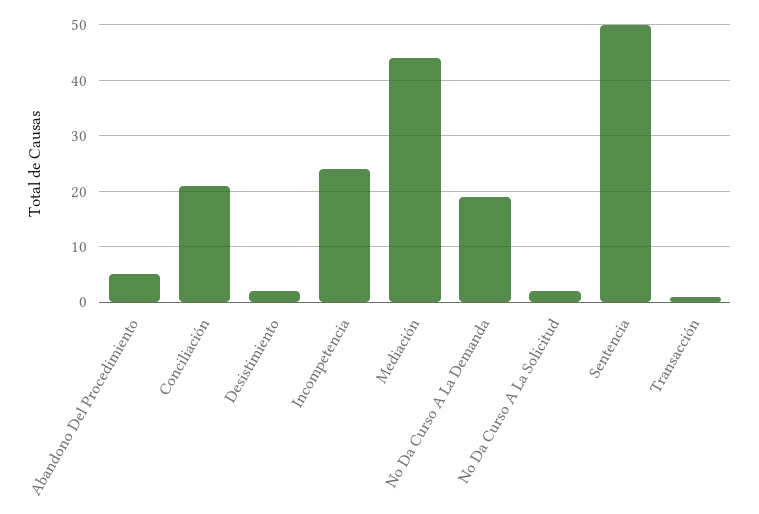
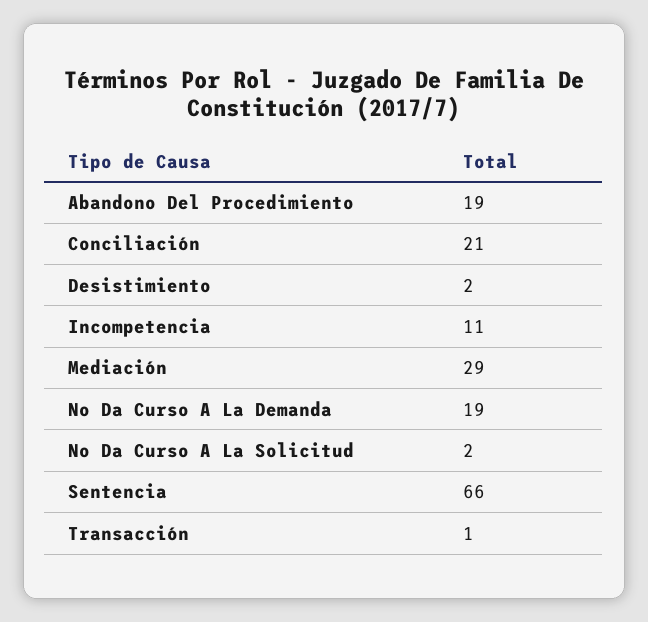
  {
-   "Abandono Del Procedimiento": 5,
+   "Abandono Del Procedimiento": 19,
    "Conciliación": 21,
    "Desistimiento": 2,
-   "Incompetencia": 25,
+   "Incompetencia": 11,
-   "Mediación": 45,
+   "Mediación": 29,
    "No Da Curso A La Demanda": 19,
    "No Da Curso A La Solicitud": 2,
-   "Sentencia": 50,
+   "Sentencia": 66,
    "Transacción": 1
  }

